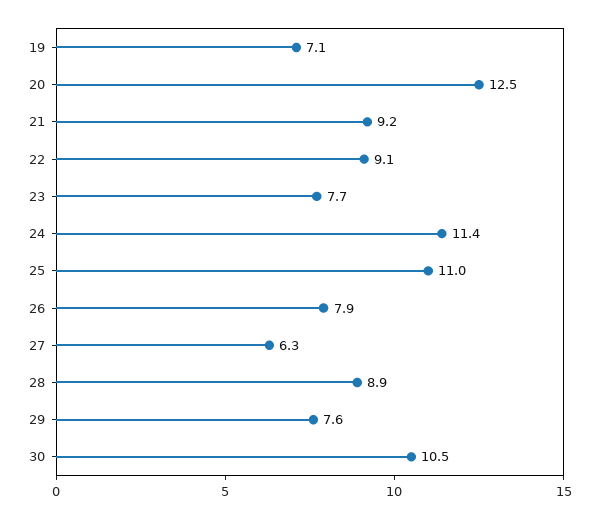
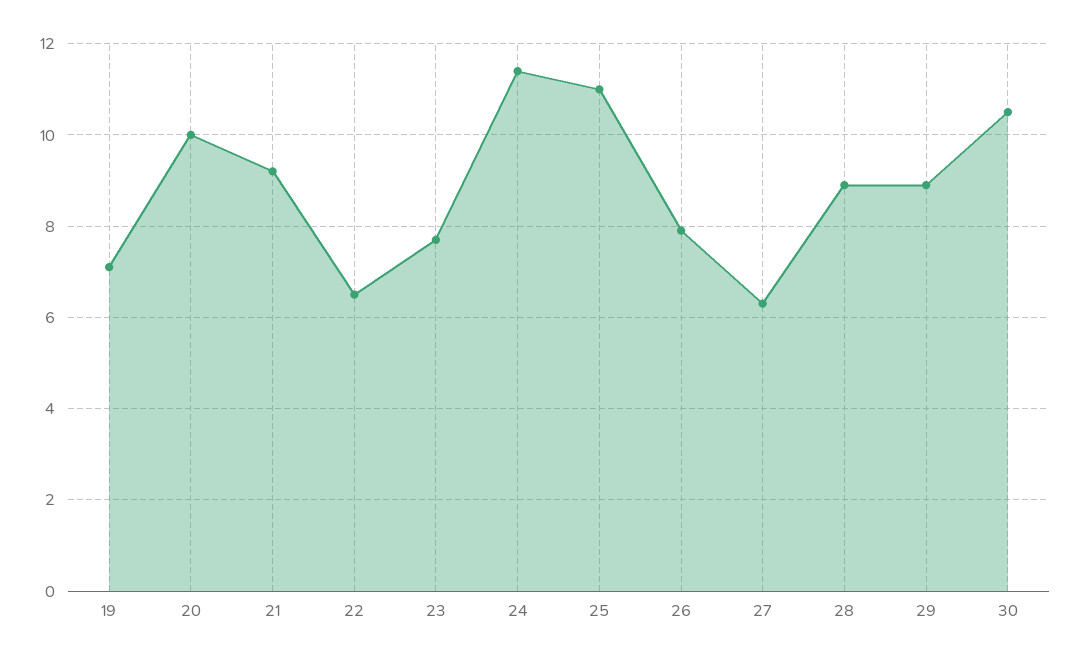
  {
    "19": 7.1,
-   "20": 12.5,
+   "20": 10,
    "21": 9.2,
-   "22": 9.1,
+   "22": 6.5,
    "23": 7.7,
    "24": 11.4,
    "25": 11,
    "26": 7.9,
    "27": 6.3,
    "28": 8.9,
-   "29": 7.6,
+   "29": 9,
    "30": 10.5
  }

